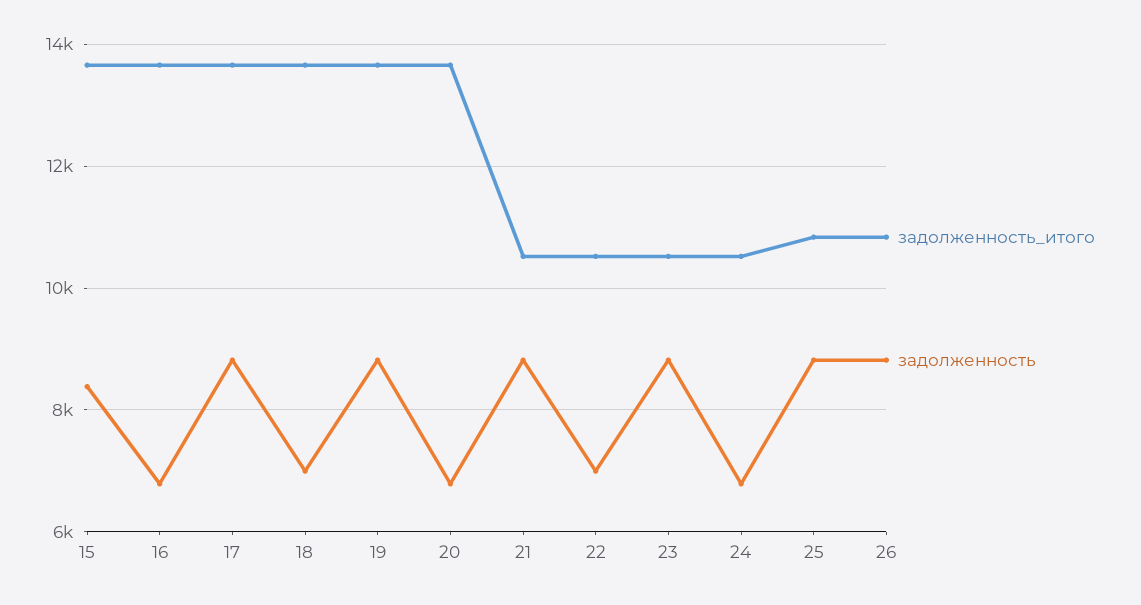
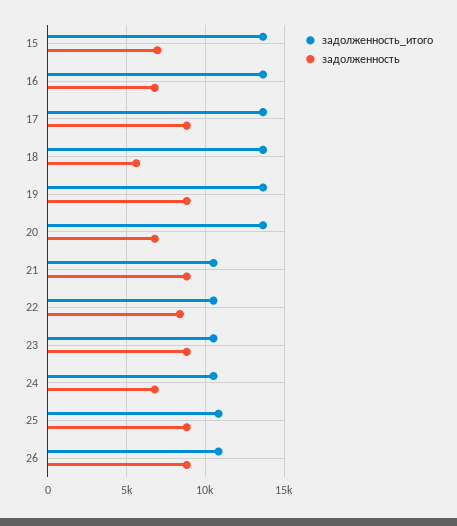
  {
    "задолженность_итого": {
      "15": 13600,
      "16": 13600,
      "17": 13600,
      "18": 13600,
      "19": 13600,
      "20": 13600,
      "21": 10600,
      "22": 10600,
      "23": 10600,
      "24": 10600,
      "25": 10800,
      "26": 10800
    },
    "задолженность": {
-     "15": 8400,
+     "15": 7000,
      "16": 6800,
      "17": 8800,
-     "18": 7000,
+     "18": 5500,
      "19": 8800,
      "20": 6800,
      "21": 8800,
-     "22": 7000,
+     "22": 8500,
      "23": 8800,
      "24": 6800,
      "25": 8800,
      "26": 8800
    }
  }

